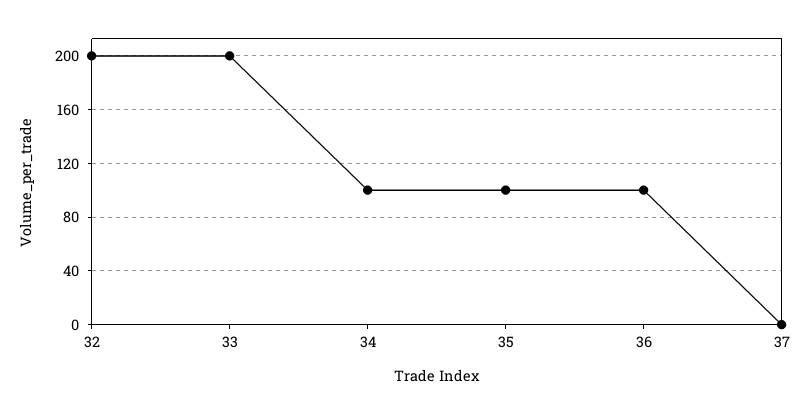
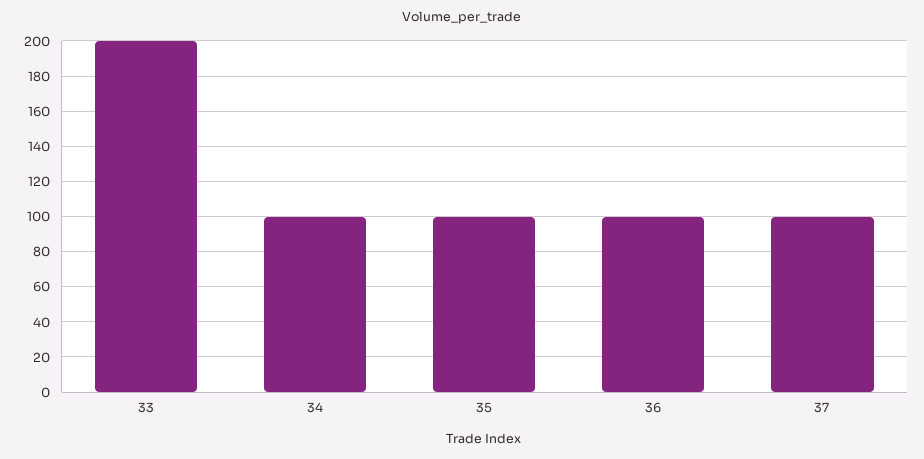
  {
-   "32": 200,
    "33": 200,
    "34": 100,
    "35": 100,
    "36": 100,
-   "37": 0
+   "37": 100
  }

